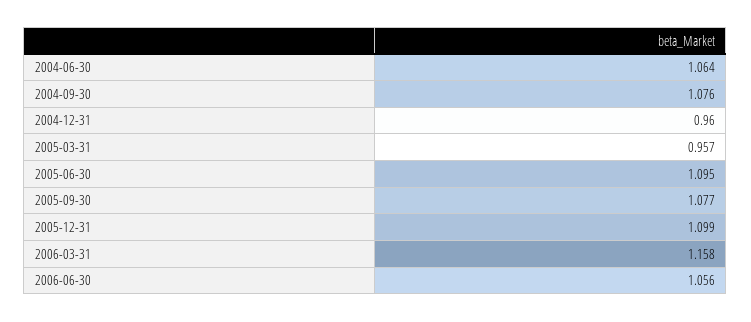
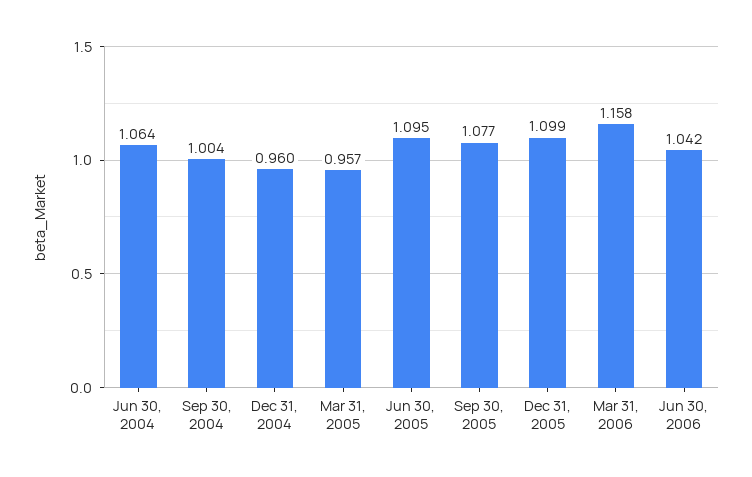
  {
    "2004-06-30": 1.064,
-   "2004-09-30": 1.076,
+   "2004-09-30": 1.004,
    "2004-12-31": 0.96,
    "2005-03-31": 0.957,
    "2005-06-30": 1.095,
    "2005-09-30": 1.077,
    "2005-12-31": 1.099,
    "2006-03-31": 1.158,
-   "2006-06-30": 1.056
+   "2006-06-30": 1.042
  }

